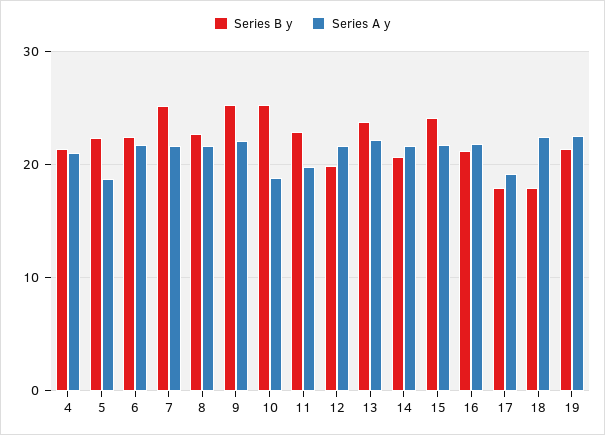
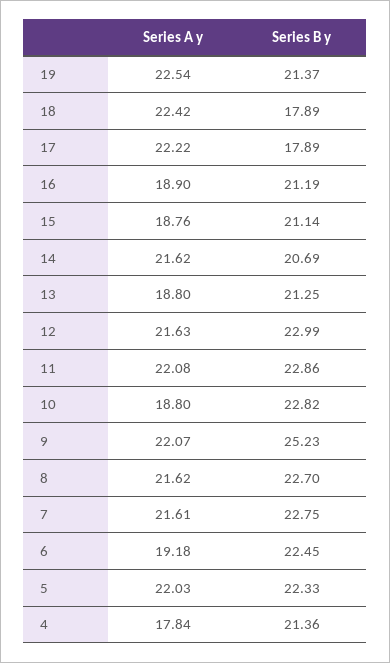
  {
    "Series B y": {
      "4": 21.36,
      "5": 22.33,
      "6": 22.45,
-     "7": 25,
+     "7": 22.75,
      "8": 22.7,
      "9": 25.23,
-     "10": 25,
+     "10": 22.82,
      "11": 22.86,
-     "12": 20,
+     "12": 22.99,
-     "13": 24,
+     "13": 21.25,
      "14": 20.69,
-     "15": 24,
+     "15": 21.14,
      "16": 21.19,
      "17": 17.89,
      "18": 17.89,
      "19": 21.37
    },
    "Series A y": {
-     "4": 21,
+     "4": 17.84,
-     "5": 19,
+     "5": 22.03,
-     "6": 22,
+     "6": 19.18,
      "7": 21.61,
      "8": 21.62,
      "9": 22.07,
      "10": 18.8,
-     "11": 20,
+     "11": 22.08,
      "12": 21.63,
-     "13": 22,
+     "13": 18.8,
      "14": 21.62,
-     "15": 22,
+     "15": 18.76,
-     "16": 22,
+     "16": 18.9,
-     "17": 19,
+     "17": 22.22,
      "18": 22.42,
      "19": 22.54
    }
  }

